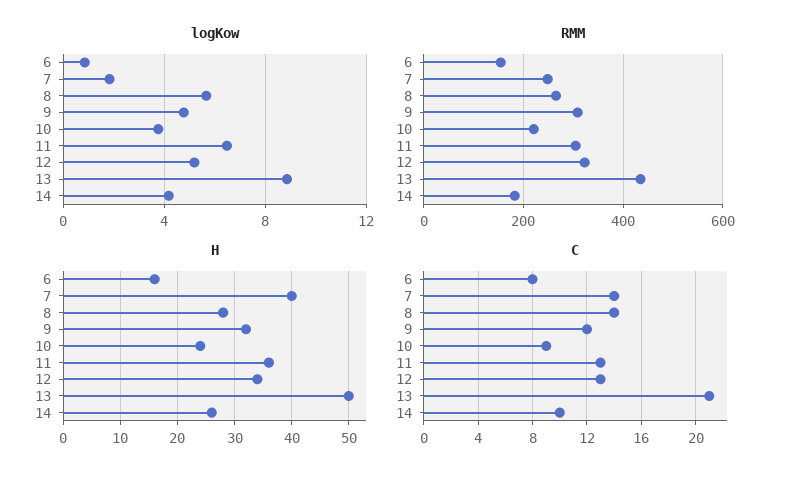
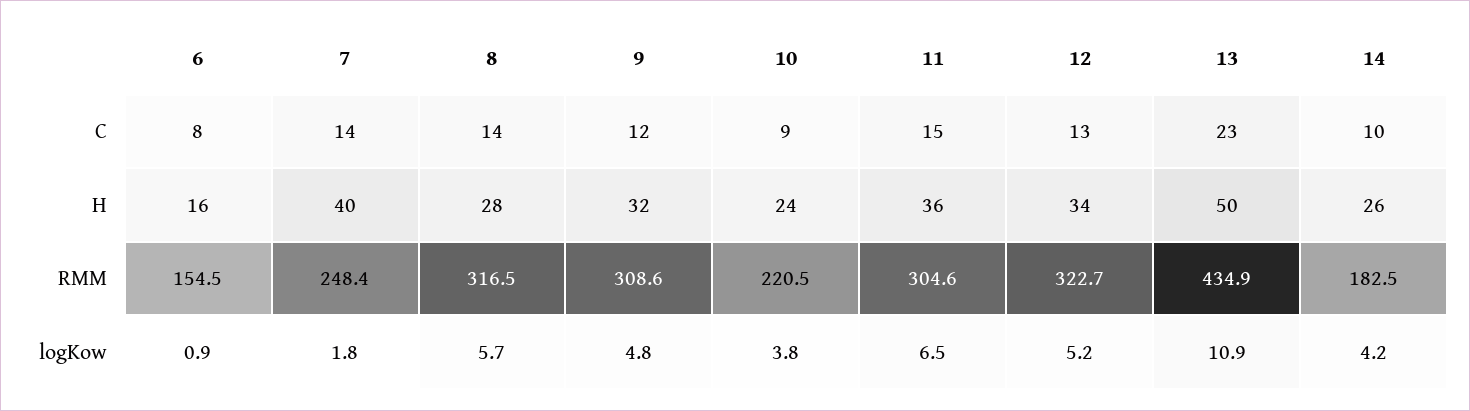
  {
    "logKow": {
      "6": 0.9,
      "7": 1.8,
      "8": 5.7,
      "9": 4.8,
      "10": 3.8,
      "11": 6.5,
      "12": 5.2,
-     "13": 9,
+     "13": 10.9,
      "14": 4.2
    },
    "RMM": {
      "6": 154.5,
      "7": 248.4,
-     "8": 260,
+     "8": 316.5,
      "9": 308.6,
      "10": 220.5,
      "11": 304.6,
      "12": 322.7,
      "13": 434.9,
      "14": 182.5
    },
    "H": {
      "6": 16,
      "7": 40,
      "8": 28,
      "9": 32,
      "10": 24,
      "11": 36,
      "12": 34,
      "13": 50,
      "14": 26
    },
    "C": {
      "6": 8,
      "7": 14,
      "8": 14,
      "9": 12,
      "10": 9,
-     "11": 13,
+     "11": 15,
      "12": 13,
-     "13": 21,
+     "13": 23,
      "14": 10
    }
  }

